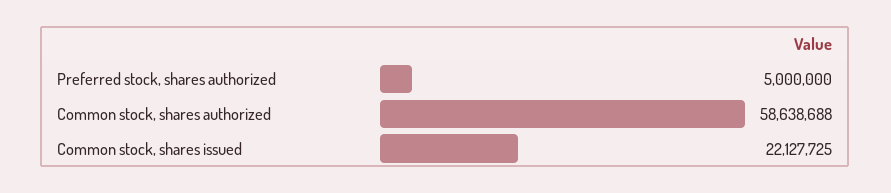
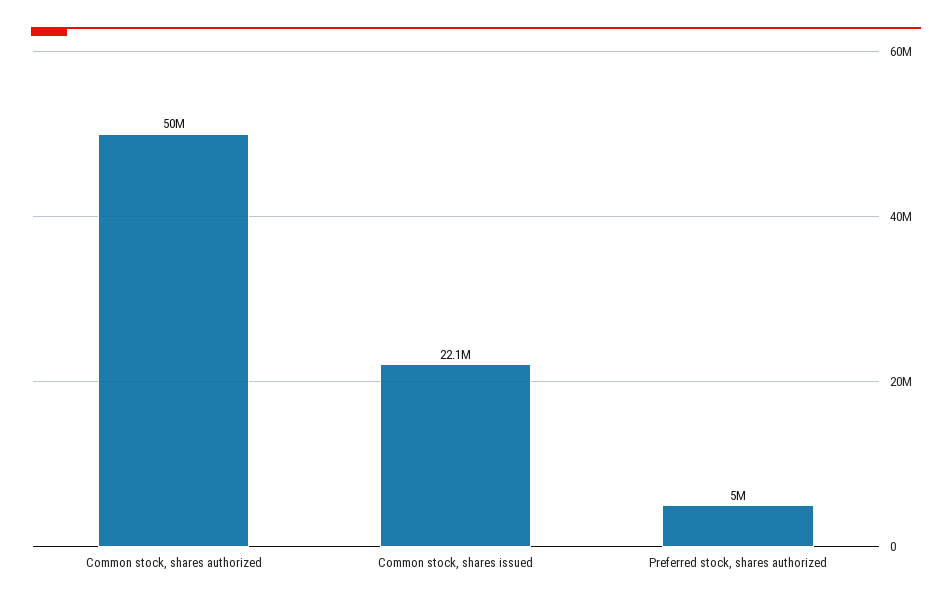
  {
    "Preferred stock, shares authorized": 5000000,
-   "Common stock, shares authorized": 58638688,
+   "Common stock, shares authorized": 50000000,
    "Common stock, shares issued": 22127725
  }

